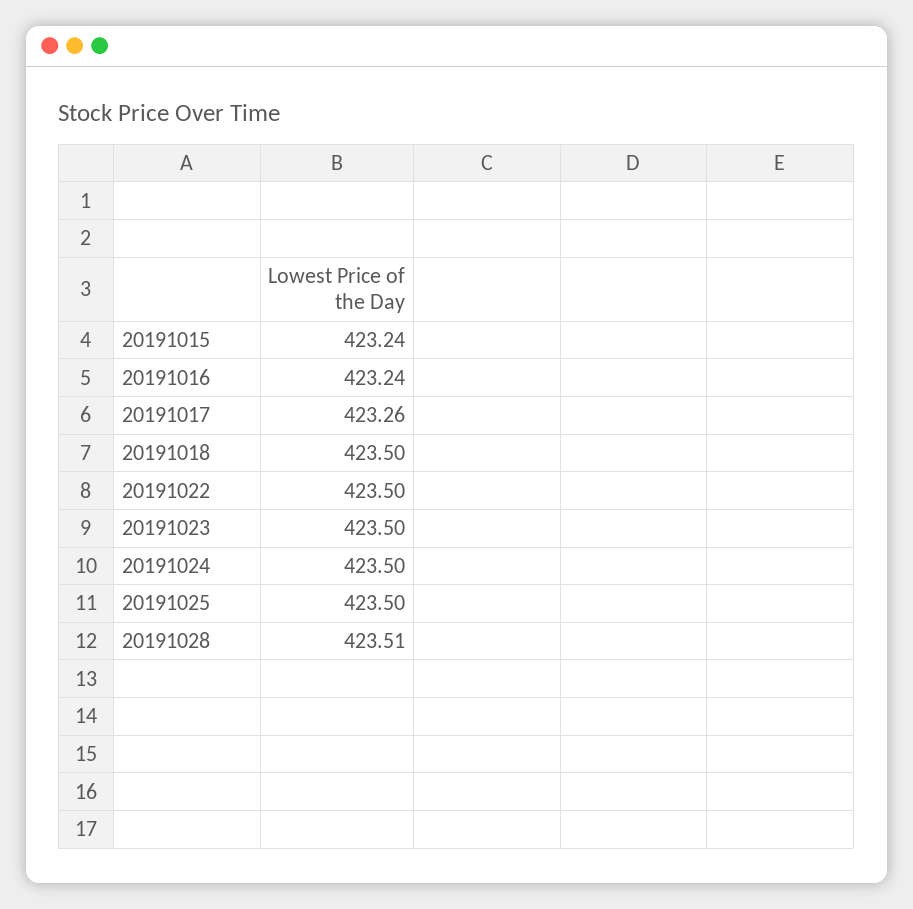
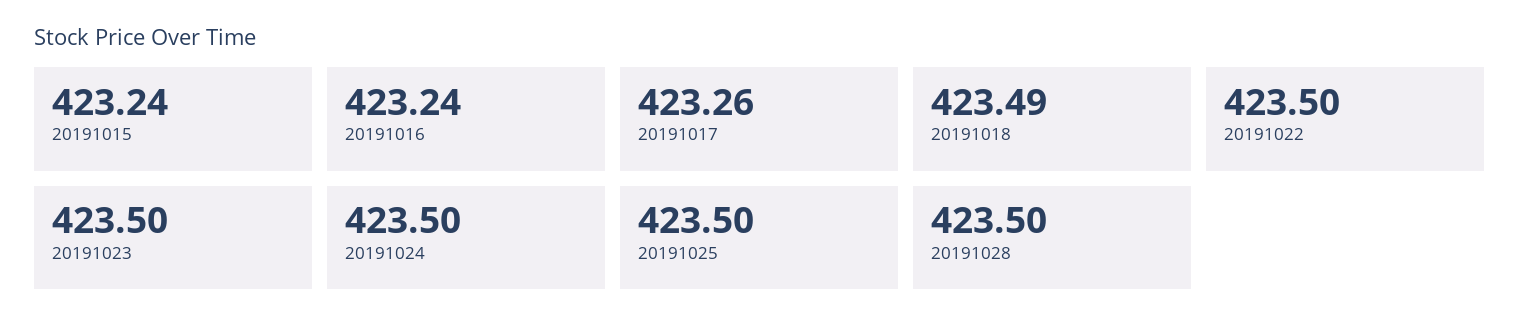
  {
    "20191015": 423.24,
    "20191016": 423.24,
    "20191017": 423.26,
-   "20191018": 423.5,
+   "20191018": 423.49,
    "20191022": 423.5,
    "20191023": 423.5,
    "20191024": 423.5,
    "20191025": 423.5,
-   "20191028": 423.51
+   "20191028": 423.5
  }

